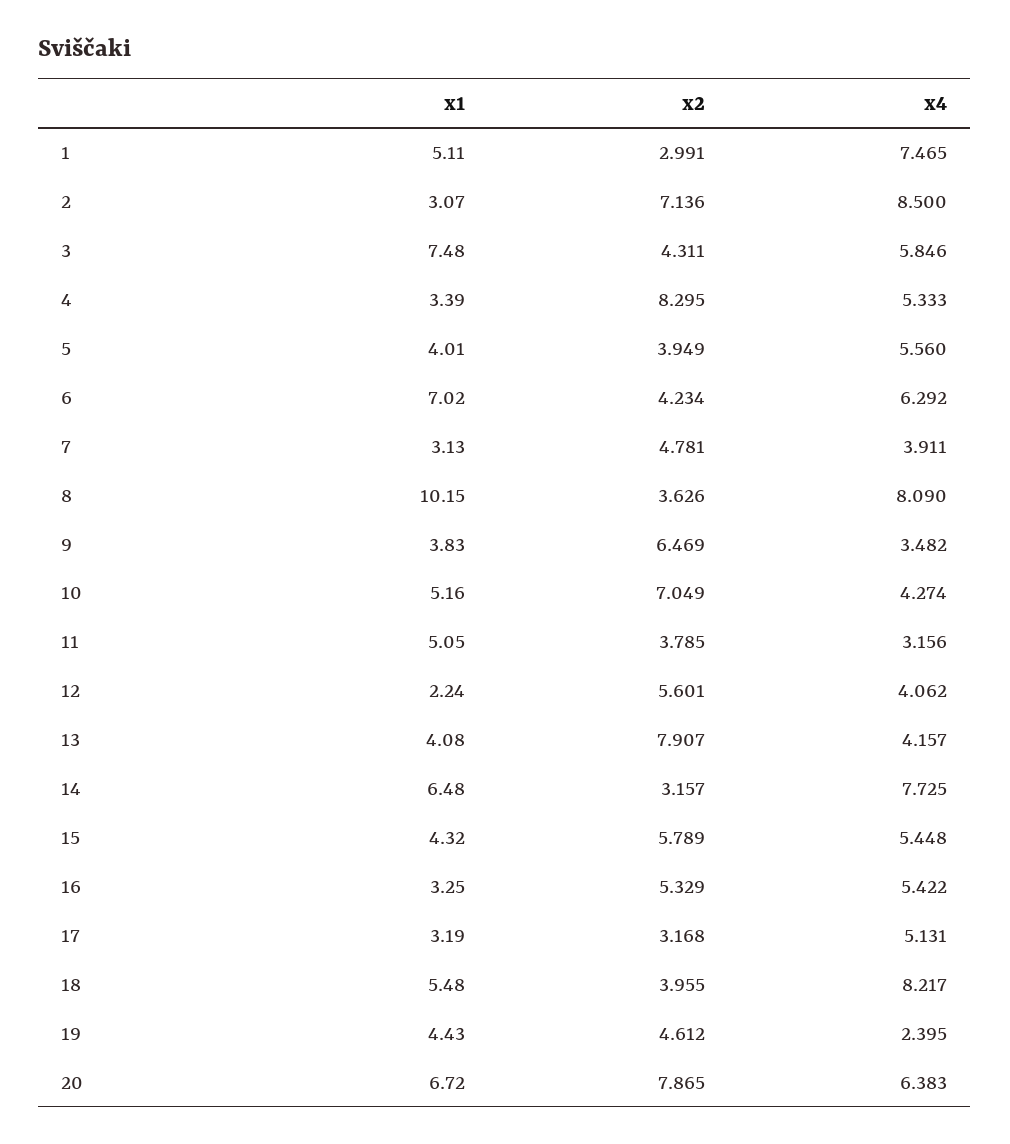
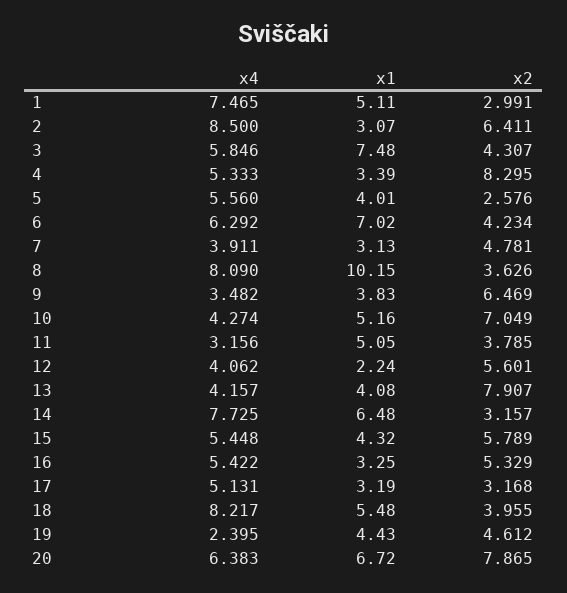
  {
    "x1": {
      "1": 5.11,
      "2": 3.07,
      "3": 7.48,
      "4": 3.39,
      "5": 4.01,
      "6": 7.02,
      "7": 3.13,
      "8": 10.15,
      "9": 3.83,
      "10": 5.16,
      "11": 5.05,
      "12": 2.24,
      "13": 4.08,
      "14": 6.48,
      "15": 4.32,
      "16": 3.25,
      "17": 3.19,
      "18": 5.48,
      "19": 4.43,
      "20": 6.72
    },
    "x2": {
      "1": 2.991,
-     "2": 7.136,
+     "2": 6.411,
-     "3": 4.311,
+     "3": 4.307,
      "4": 8.295,
-     "5": 3.949,
+     "5": 2.576,
      "6": 4.234,
      "7": 4.781,
      "8": 3.626,
      "9": 6.469,
      "10": 7.049,
      "11": 3.785,
      "12": 5.601,
      "13": 7.907,
      "14": 3.157,
      "15": 5.789,
      "16": 5.329,
      "17": 3.168,
      "18": 3.955,
      "19": 4.612,
      "20": 7.865
    },
    "x4": {
      "1": 7.465,
      "2": 8.5,
      "3": 5.846,
      "4": 5.333,
      "5": 5.56,
      "6": 6.292,
      "7": 3.911,
      "8": 8.09,
      "9": 3.482,
      "10": 4.274,
      "11": 3.156,
      "12": 4.062,
      "13": 4.157,
      "14": 7.725,
      "15": 5.448,
      "16": 5.422,
      "17": 5.131,
      "18": 8.217,
      "19": 2.395,
      "20": 6.383
    }
  }

